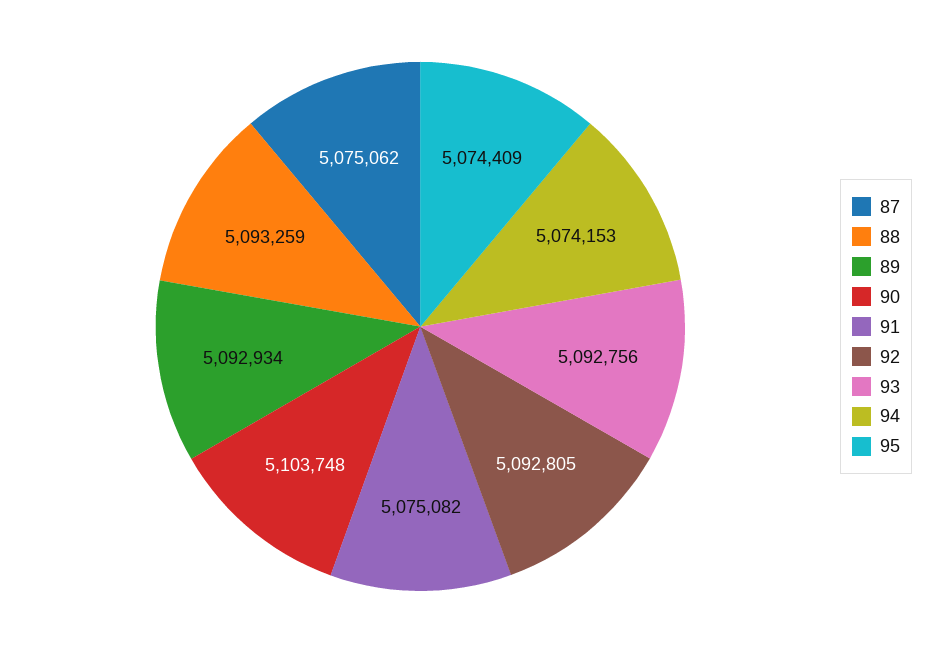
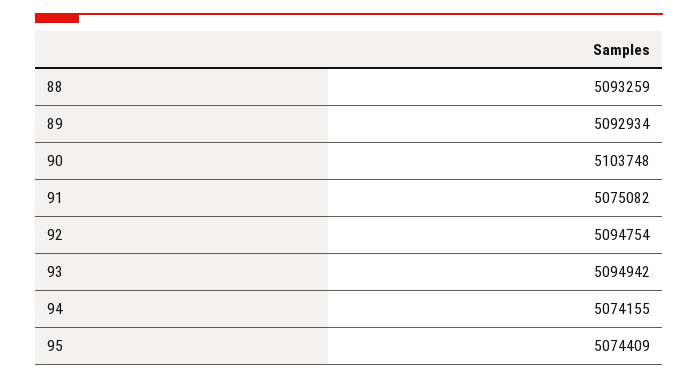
  {
-   "87": 5075062,
    "88": 5093259,
    "89": 5092934,
    "90": 5103748,
    "91": 5075082,
-   "92": 5092805,
+   "92": 5094754,
-   "93": 5092756,
+   "93": 5094942,
-   "94": 5074153,
+   "94": 5074155,
    "95": 5074409
  }

